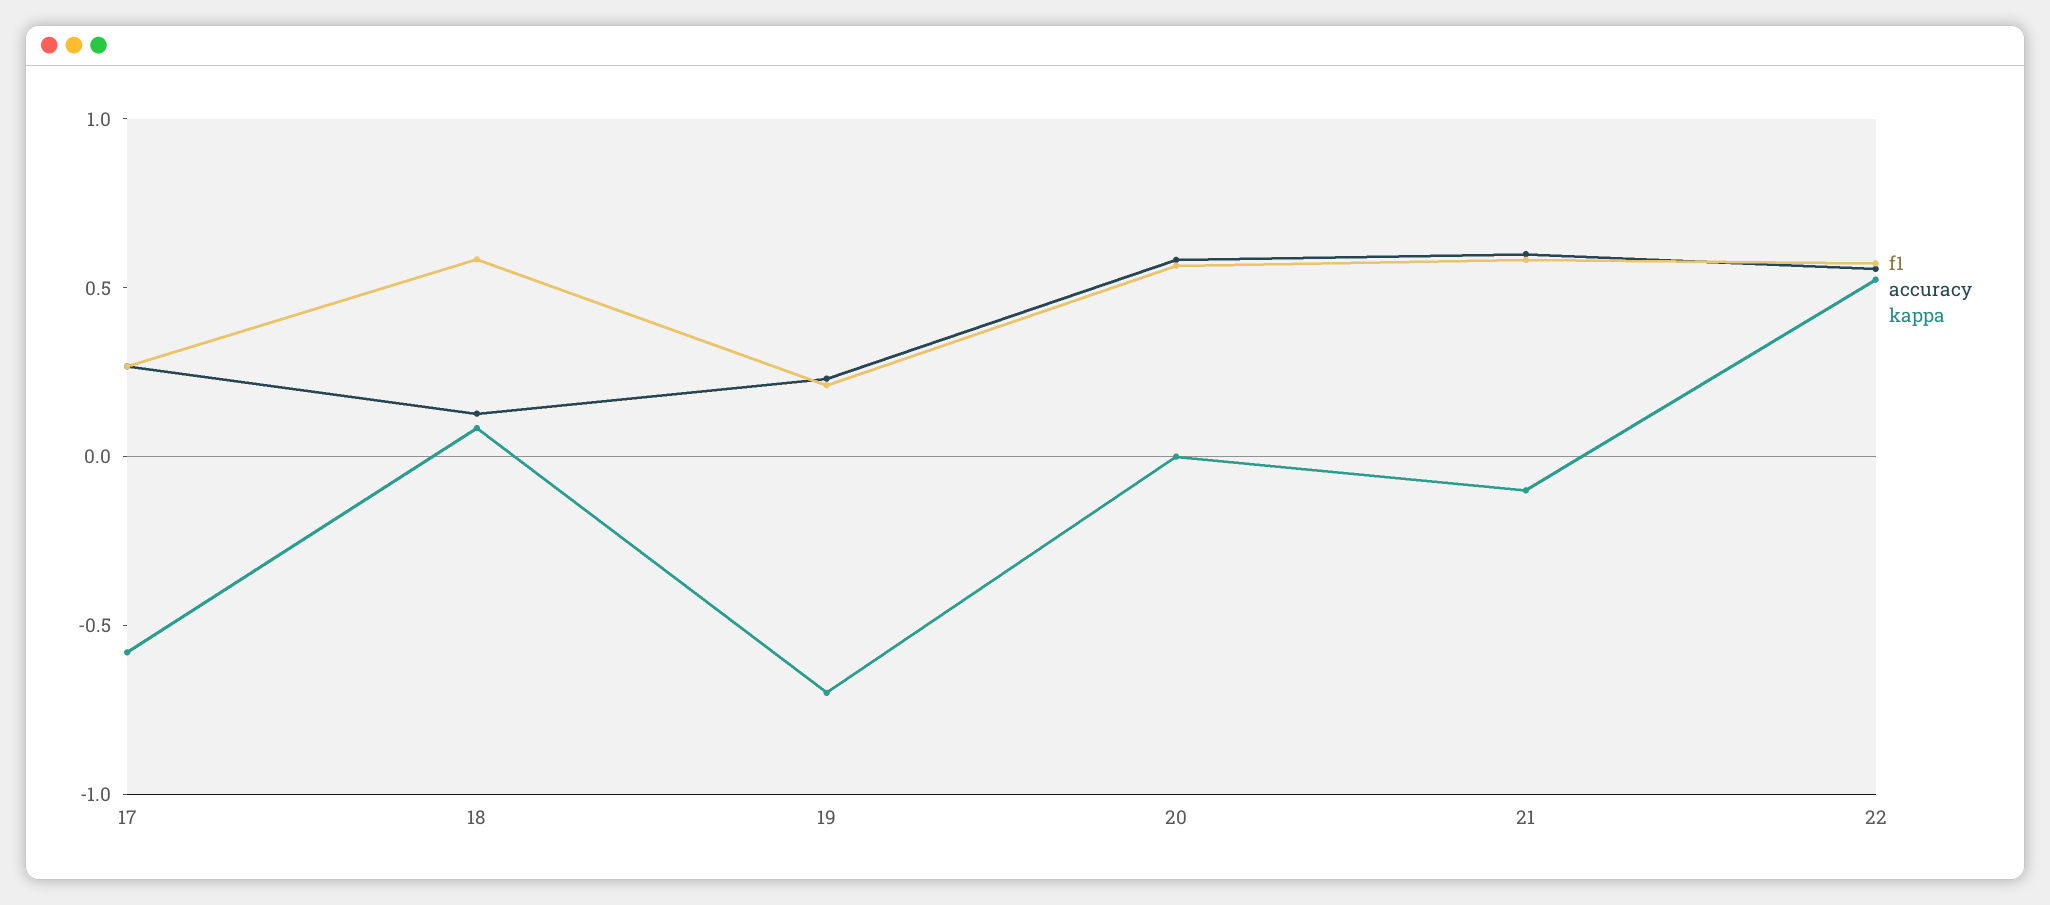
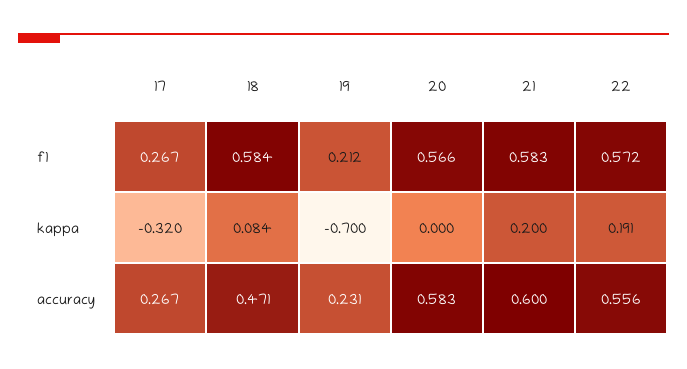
  {
    "f1": {
      "17": 0.267,
      "18": 0.584,
      "19": 0.212,
      "20": 0.566,
      "21": 0.583,
      "22": 0.572
    },
    "accuracy": {
      "17": 0.267,
-     "18": 0.1,
+     "18": 0.471,
      "19": 0.231,
      "20": 0.583,
      "21": 0.6,
      "22": 0.556
    },
    "kappa": {
-     "17": -0.6,
+     "17": -0.32,
      "18": 0.084,
      "19": -0.7,
      "20": 0,
-     "21": -0.1,
+     "21": 0.2,
-     "22": 0.5
+     "22": 0.191
    }
  }

